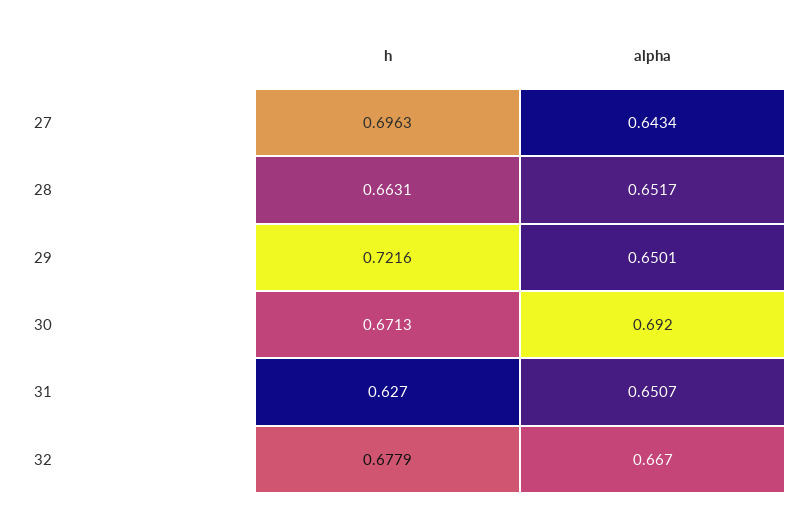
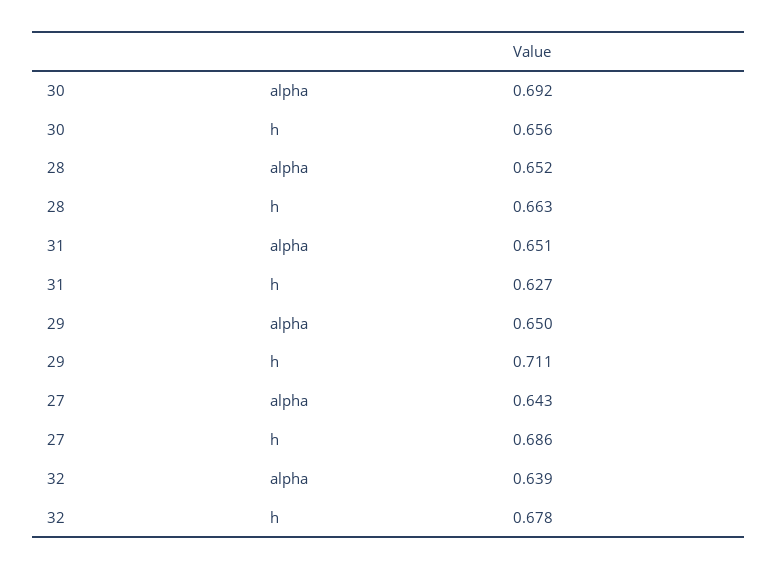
  {
    "h": {
-     "27": 0.6963,
+     "27": 0.686,
      "28": 0.6631,
-     "29": 0.7216,
+     "29": 0.711,
-     "30": 0.6713,
+     "30": 0.656,
      "31": 0.627,
      "32": 0.6779
    },
    "alpha": {
      "27": 0.6434,
      "28": 0.6517,
      "29": 0.6501,
      "30": 0.692,
      "31": 0.6507,
-     "32": 0.667
+     "32": 0.639
    }
  }

